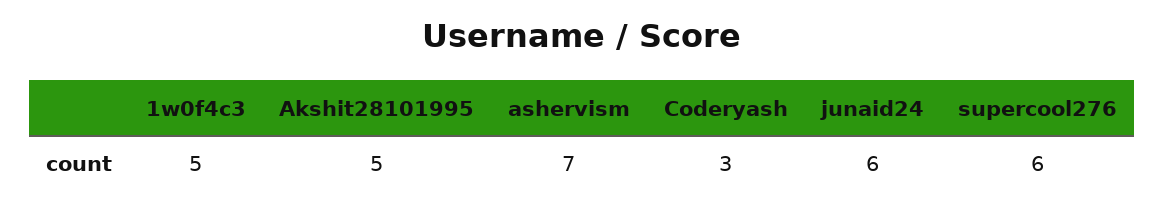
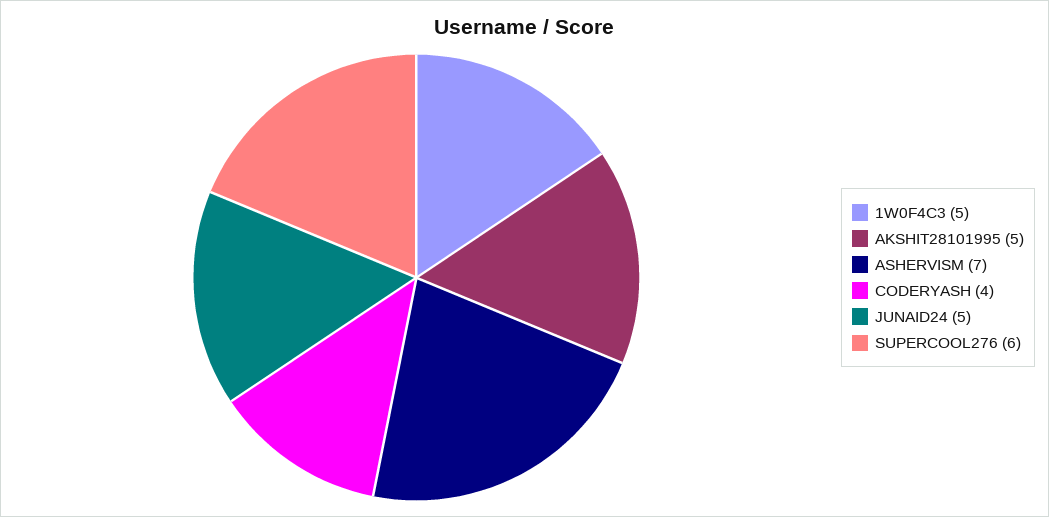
  {
    "1w0f4c3": 5,
    "Akshit28101995": 5,
    "ashervism": 7,
-   "Coderyash": 3,
+   "Coderyash": 4,
-   "junaid24": 6,
+   "junaid24": 5,
    "supercool276": 6
  }

